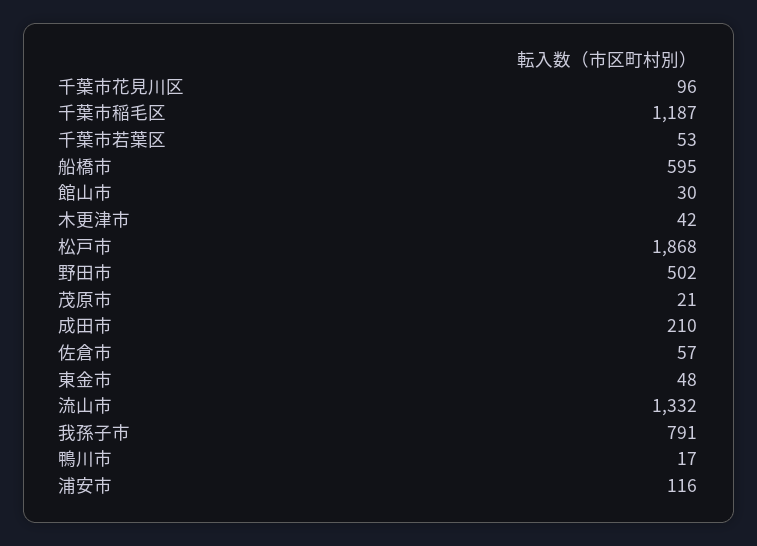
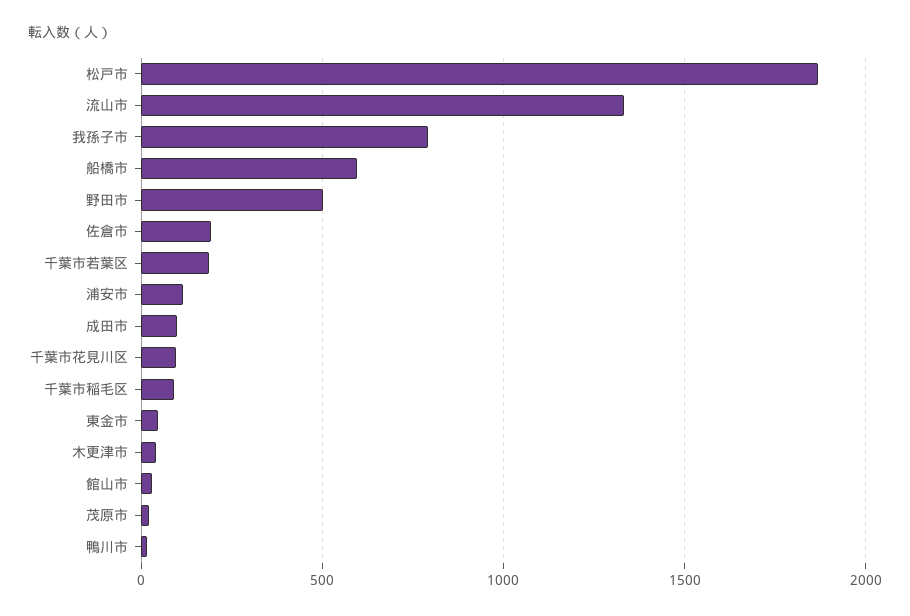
  {
    "千葉市花見川区": 96,
-   "千葉市稲毛区": 1187,
+   "千葉市稲毛区": 100,
-   "千葉市若葉区": 53,
+   "千葉市若葉区": 200,
    "船橋市": 595,
    "館山市": 30,
    "木更津市": 42,
    "松戸市": 1868,
    "野田市": 502,
    "茂原市": 21,
-   "成田市": 210,
+   "成田市": 100,
-   "佐倉市": 57,
+   "佐倉市": 200,
    "東金市": 48,
    "流山市": 1332,
    "我孫子市": 791,
    "鴨川市": 17,
    "浦安市": 116
  }

